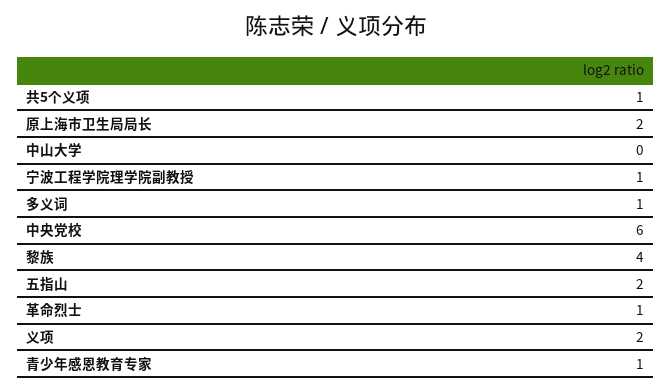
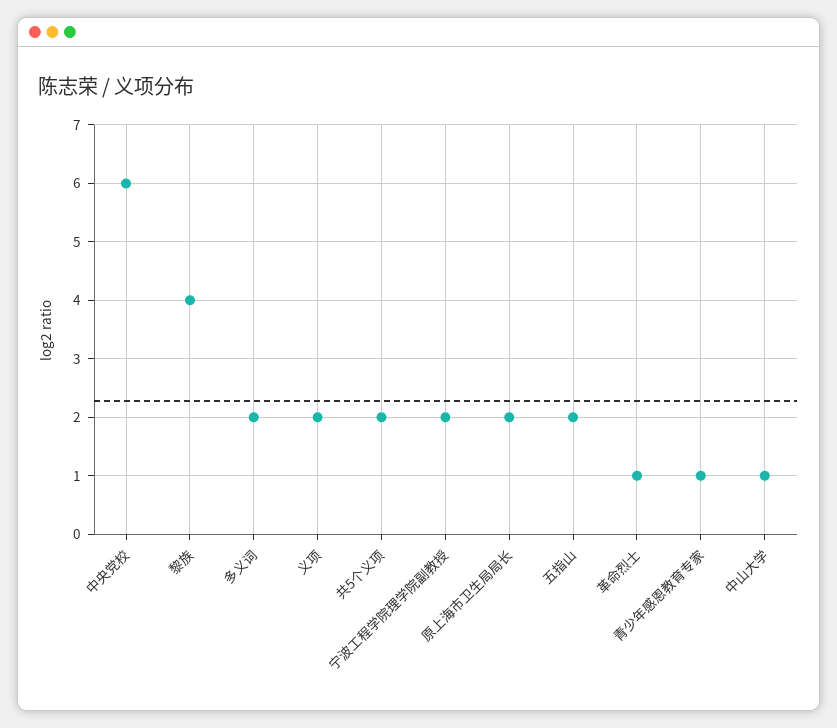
  {
-   "共5个义项": 1,
+   "共5个义项": 2,
    "原上海市卫生局局长": 2,
-   "中山大学": 0,
+   "中山大学": 1,
-   "宁波工程学院理学院副教授": 1,
+   "宁波工程学院理学院副教授": 2,
-   "多义词": 1,
+   "多义词": 2,
    "中央党校": 6,
    "黎族": 4,
    "五指山": 2,
    "革命烈士": 1,
    "义项": 2,
    "青少年感恩教育专家": 1
  }

